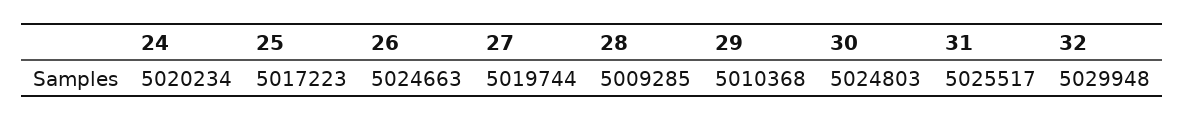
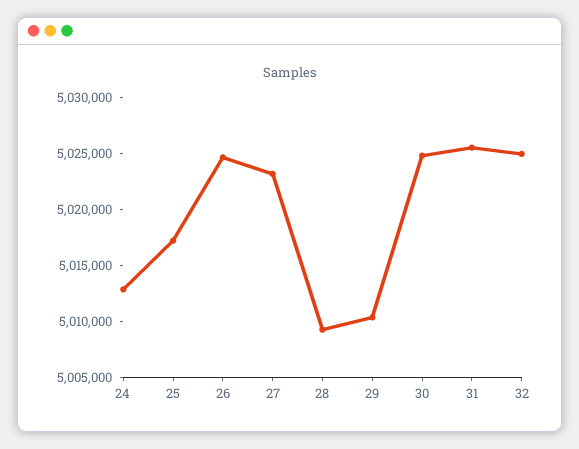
  {
-   "24": 5020234,
+   "24": 5013000,
    "25": 5017223,
    "26": 5024663,
-   "27": 5019744,
+   "27": 5023000,
    "28": 5009285,
    "29": 5010368,
    "30": 5024803,
    "31": 5025517,
-   "32": 5029948
+   "32": 5025000
  }

